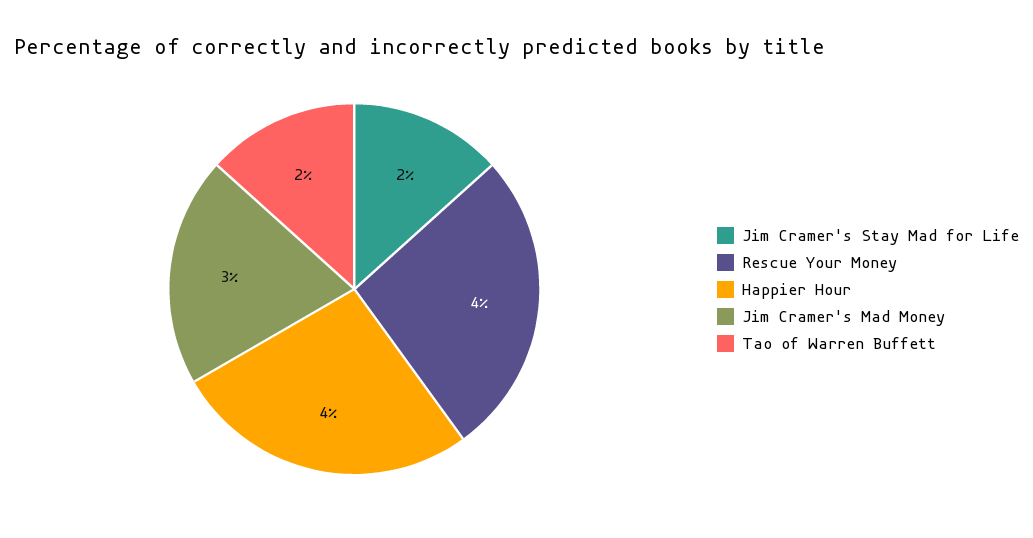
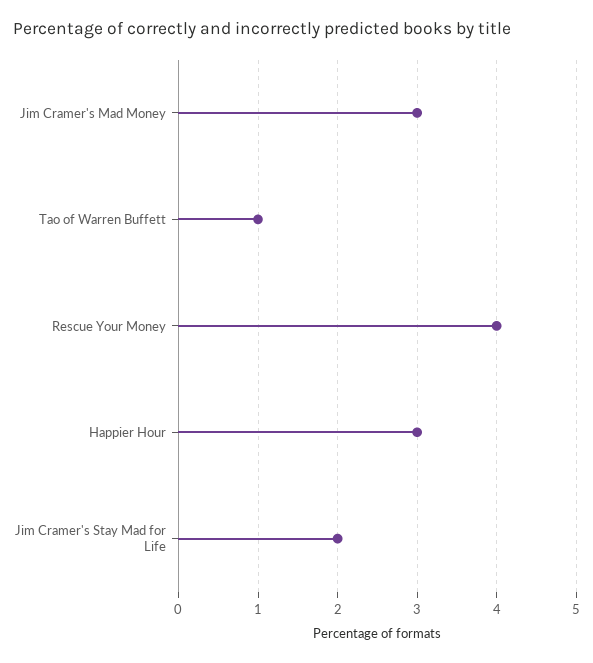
  {
    "Jim Cramer's Stay Mad for Life": 2,
    "Rescue Your Money": 4,
-   "Happier Hour": 4,
+   "Happier Hour": 3,
    "Jim Cramer's Mad Money": 3,
-   "Tao of Warren Buffett": 2
+   "Tao of Warren Buffett": 1
  }

